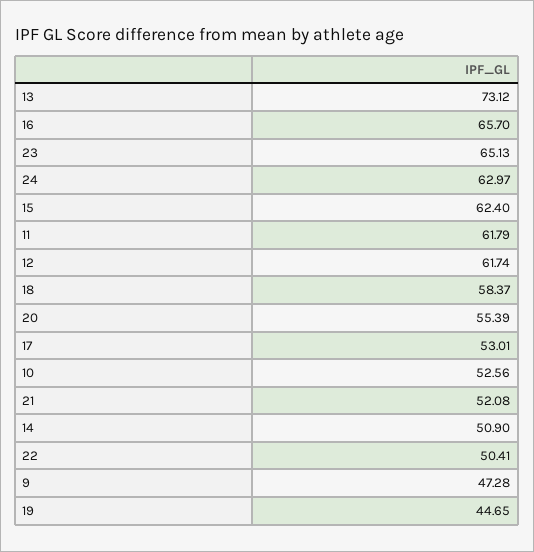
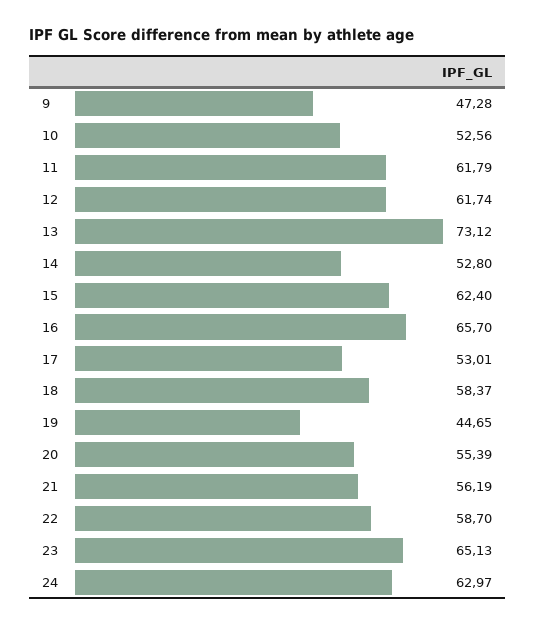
  {
    "13": 73.12,
    "16": 65.7,
    "23": 65.13,
    "24": 62.97,
    "15": 62.4,
    "11": 61.79,
    "12": 61.74,
    "18": 58.37,
    "20": 55.39,
    "17": 53.01,
    "10": 52.56,
-   "21": 52.08,
+   "21": 56.19,
-   "14": 50.9,
+   "14": 52.8,
-   "22": 50.41,
+   "22": 58.7,
    "9": 47.28,
    "19": 44.65
  }

